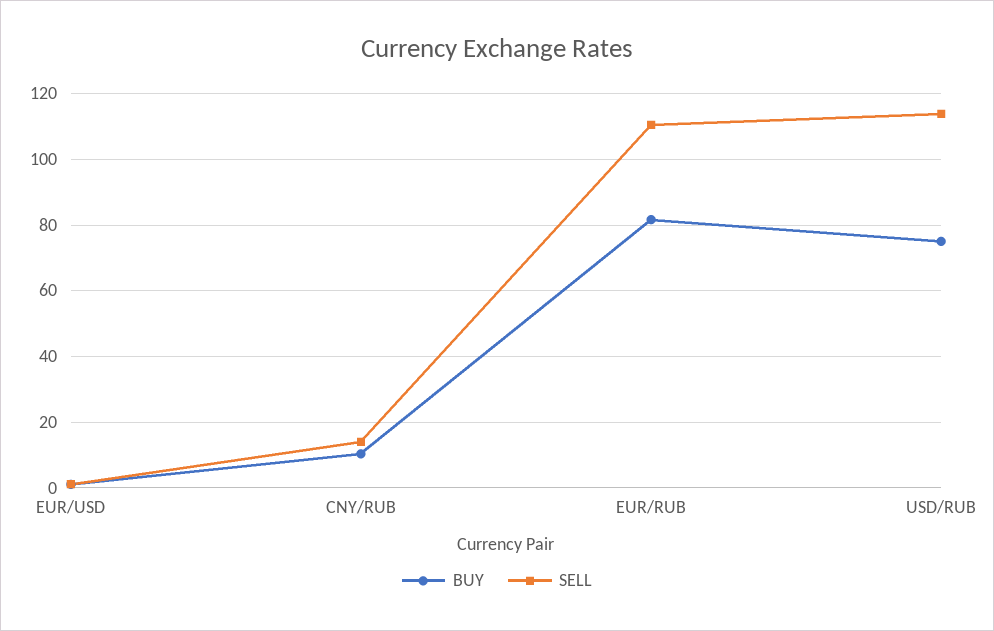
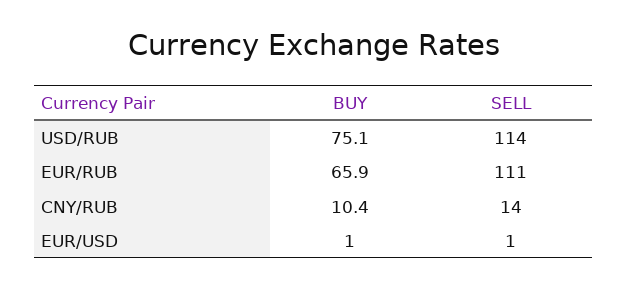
  {
    "BUY": {
      "EUR/USD": 1,
      "CNY/RUB": 10.4,
-     "EUR/RUB": 82,
+     "EUR/RUB": 65.9,
      "USD/RUB": 75.1
    },
    "SELL": {
      "EUR/USD": 1,
      "CNY/RUB": 14,
      "EUR/RUB": 111,
      "USD/RUB": 114
    }
  }

